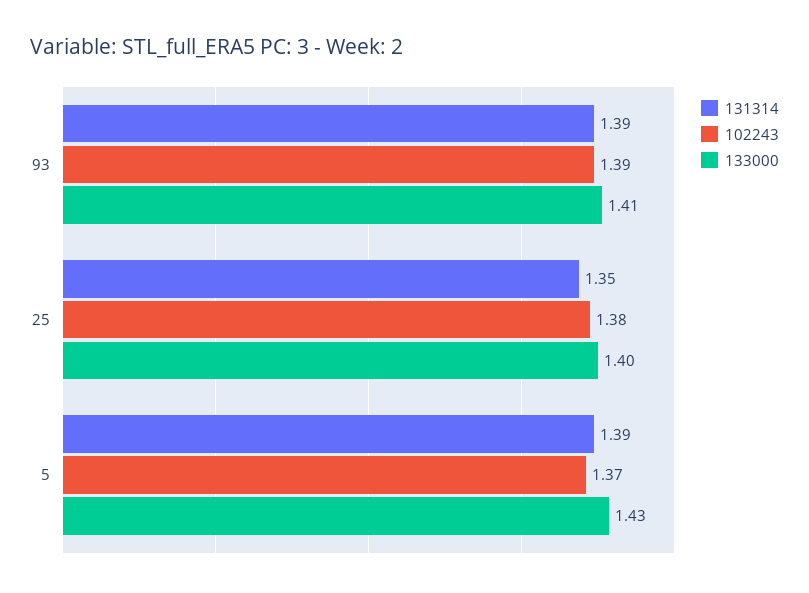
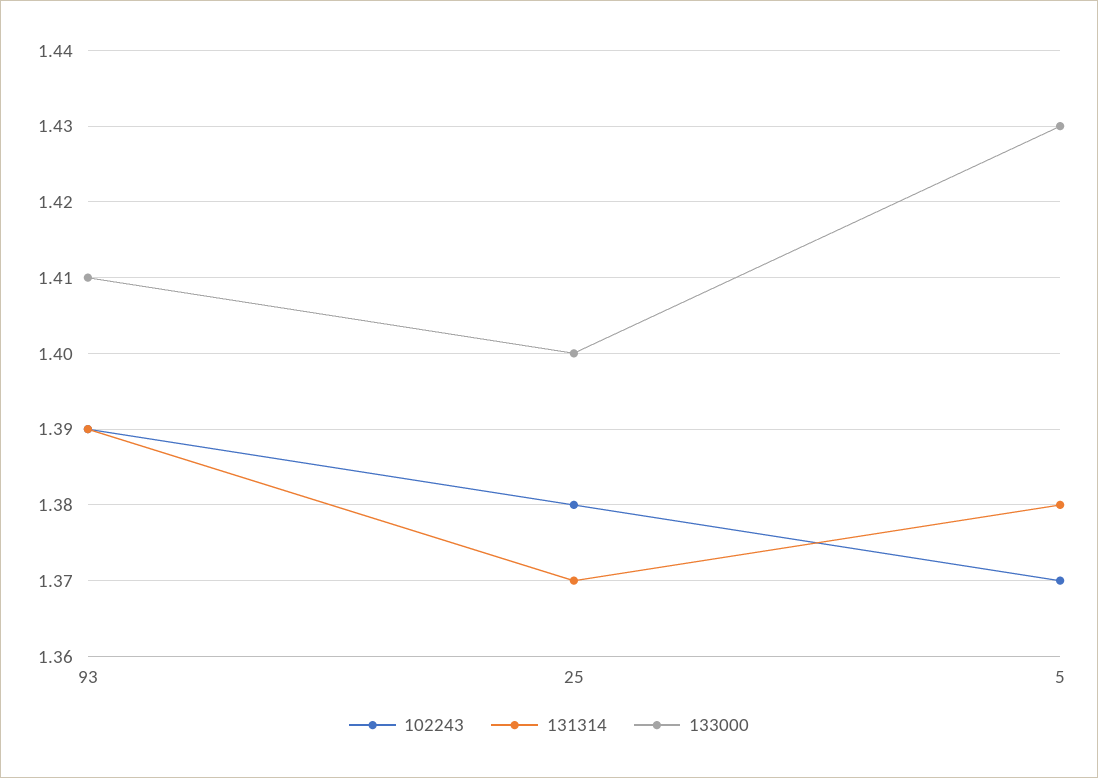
  {
    "131314": {
      "93": 1.39,
-     "25": 1.35,
+     "25": 1.37,
-     "5": 1.39
+     "5": 1.38
    },
    "102243": {
      "93": 1.39,
      "25": 1.38,
      "5": 1.37
    },
    "133000": {
      "93": 1.41,
      "25": 1.4,
      "5": 1.43
    }
  }

